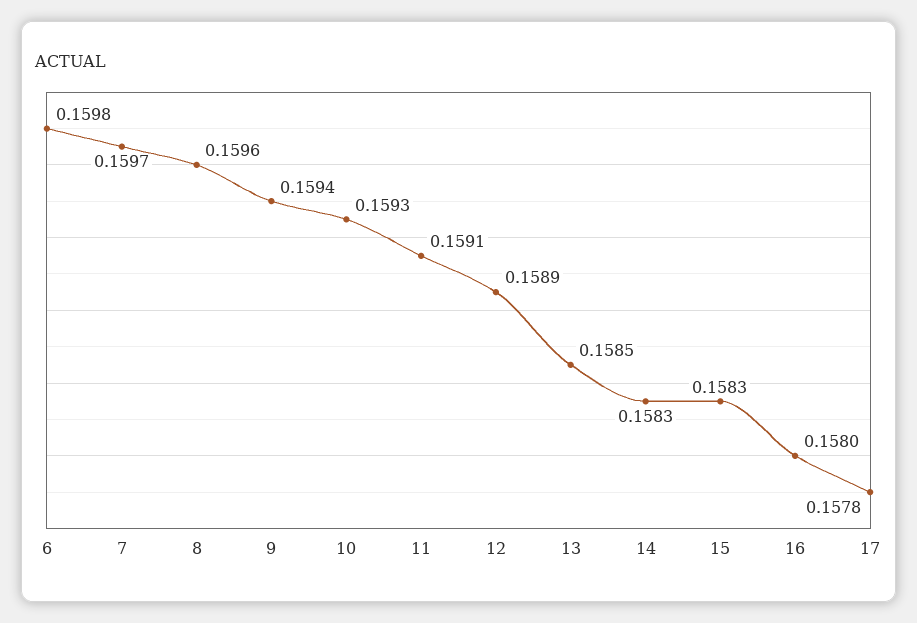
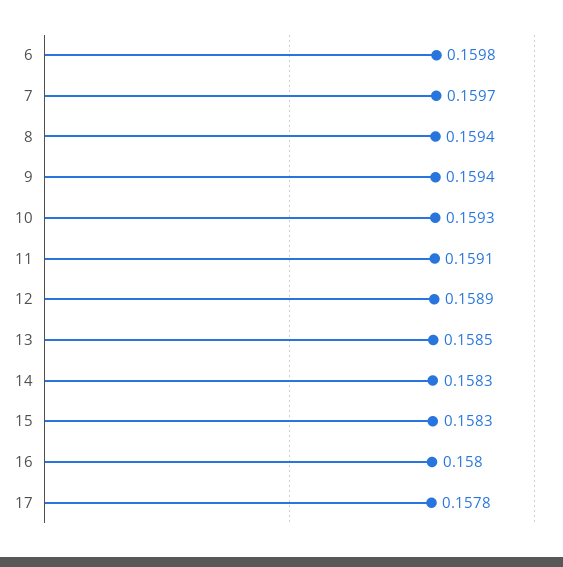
  {
    "6": 0.1598,
    "7": 0.1597,
-   "8": 0.1596,
+   "8": 0.1594,
    "9": 0.1594,
    "10": 0.1593,
    "11": 0.1591,
    "12": 0.1589,
    "13": 0.1585,
    "14": 0.1583,
    "15": 0.1583,
    "16": 0.158,
    "17": 0.1578
  }

